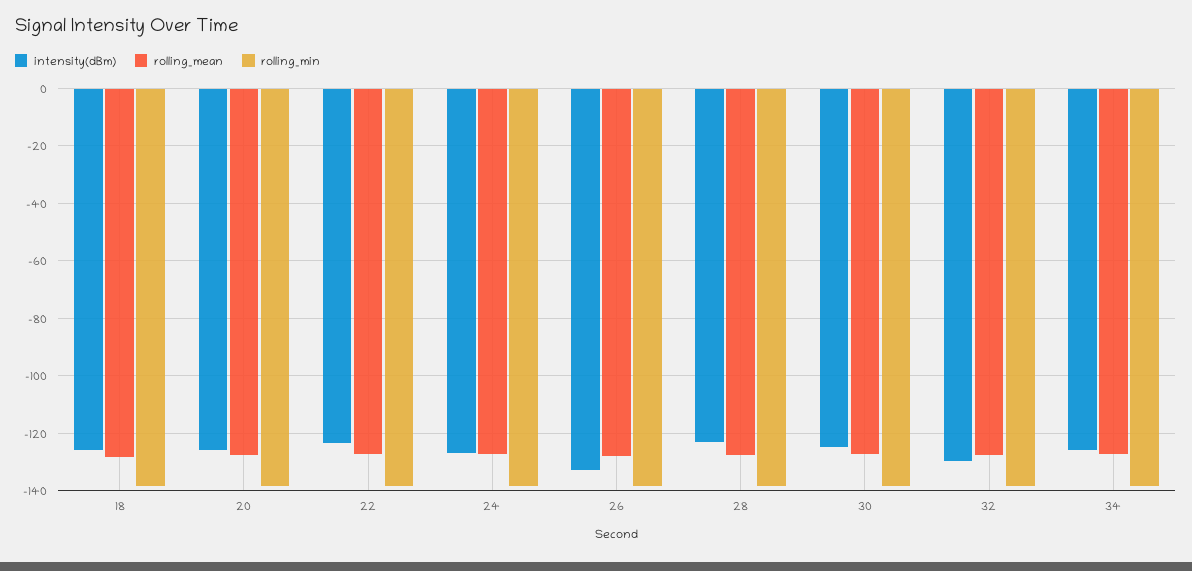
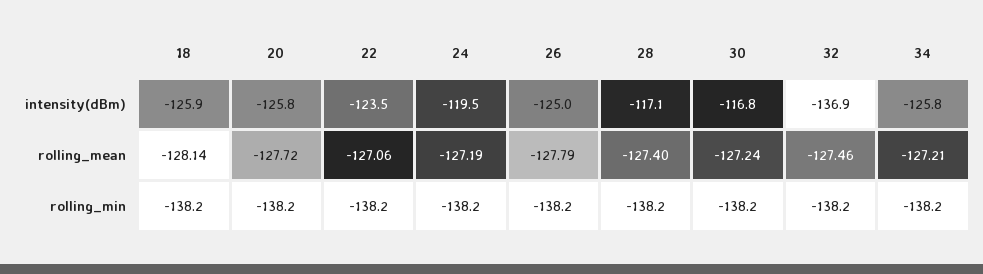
  {
    "intensity(dBm)": {
      "18": -125.9,
      "20": -125.8,
      "22": -123.5,
-     "24": -127.5,
+     "24": -119.5,
-     "26": -132.5,
+     "26": -125,
-     "28": -122.5,
+     "28": -117.1,
-     "30": -125,
+     "30": -116.8,
-     "32": -130,
+     "32": -136.9,
      "34": -125.8
    },
    "rolling_mean": {
      "18": -128.14,
      "20": -127.72,
      "22": -127.06,
      "24": -127.19,
      "26": -127.79,
      "28": -127.4,
      "30": -127.24,
      "32": -127.46,
      "34": -127.21
    },
    "rolling_min": {
      "18": -138.2,
      "20": -138.2,
      "22": -138.2,
      "24": -138.2,
      "26": -138.2,
      "28": -138.2,
      "30": -138.2,
      "32": -138.2,
      "34": -138.2
    }
  }

